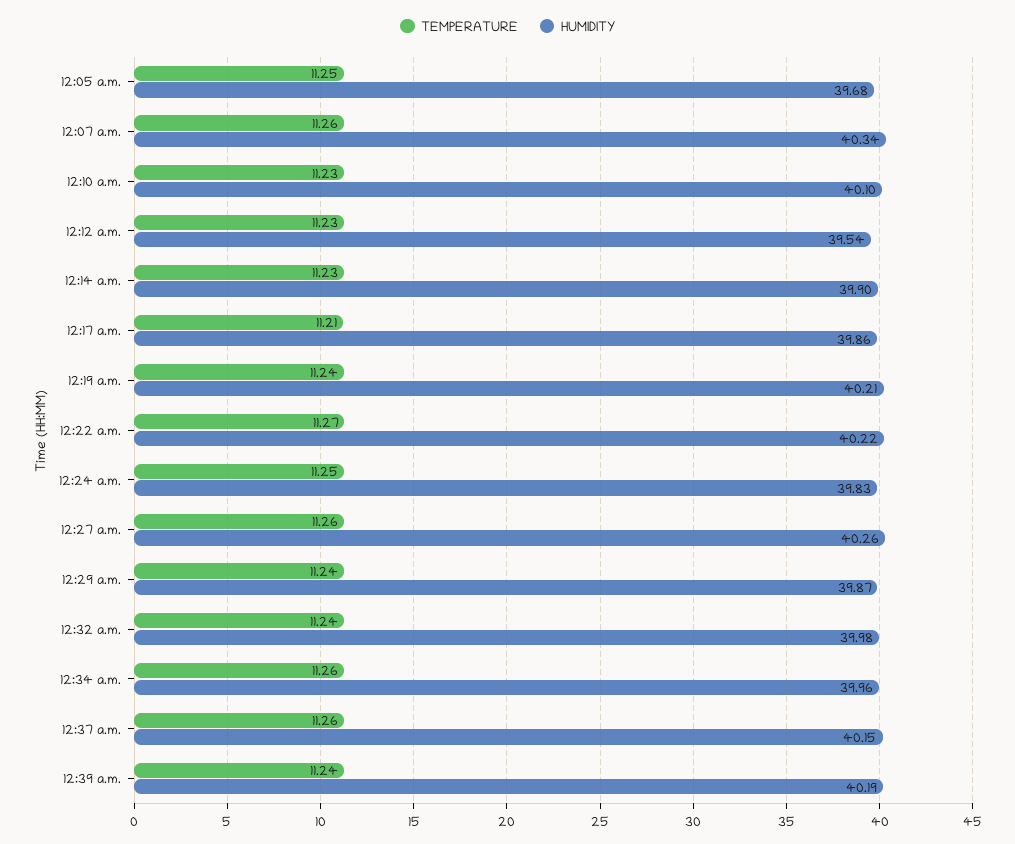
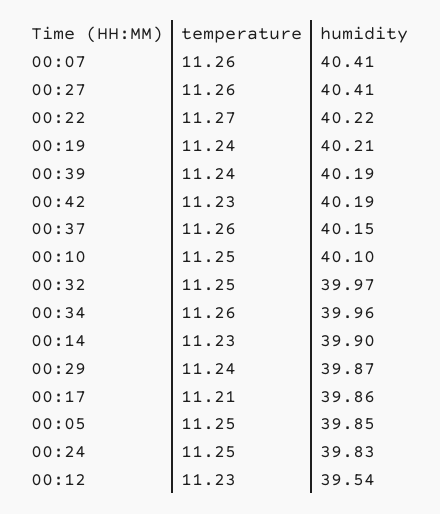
  {
    "TEMPERATURE": {
      "12:05 a.m.": 11.25,
      "12:07 a.m.": 11.26,
-     "12:10 a.m.": 11.23,
+     "12:10 a.m.": 11.25,
      "12:12 a.m.": 11.23,
      "12:14 a.m.": 11.23,
      "12:17 a.m.": 11.21,
      "12:19 a.m.": 11.24,
      "12:22 a.m.": 11.27,
      "12:24 a.m.": 11.25,
      "12:27 a.m.": 11.26,
      "12:29 a.m.": 11.24,
-     "12:32 a.m.": 11.24,
+     "12:32 a.m.": 11.25,
      "12:34 a.m.": 11.26,
      "12:37 a.m.": 11.26,
-     "12:39 a.m.": 11.24
+     "12:39 a.m.": 11.24,
+     "00:42": 11.23
    },
    "HUMIDITY": {
-     "12:05 a.m.": 39.68,
+     "12:05 a.m.": 39.85,
-     "12:07 a.m.": 40.34,
+     "12:07 a.m.": 40.41,
      "12:10 a.m.": 40.1,
      "12:12 a.m.": 39.54,
      "12:14 a.m.": 39.9,
      "12:17 a.m.": 39.86,
      "12:19 a.m.": 40.21,
      "12:22 a.m.": 40.22,
      "12:24 a.m.": 39.83,
-     "12:27 a.m.": 40.26,
+     "12:27 a.m.": 40.41,
      "12:29 a.m.": 39.87,
-     "12:32 a.m.": 39.98,
+     "12:32 a.m.": 39.97,
      "12:34 a.m.": 39.96,
      "12:37 a.m.": 40.15,
-     "12:39 a.m.": 40.19
+     "12:39 a.m.": 40.19,
+     "00:42": 40.19
    }
  }

